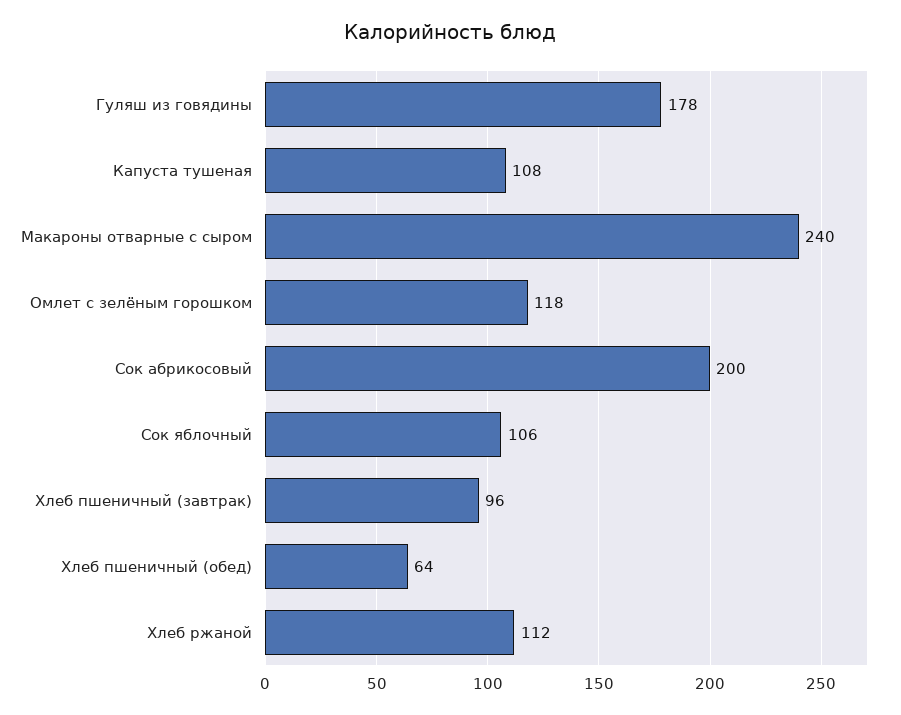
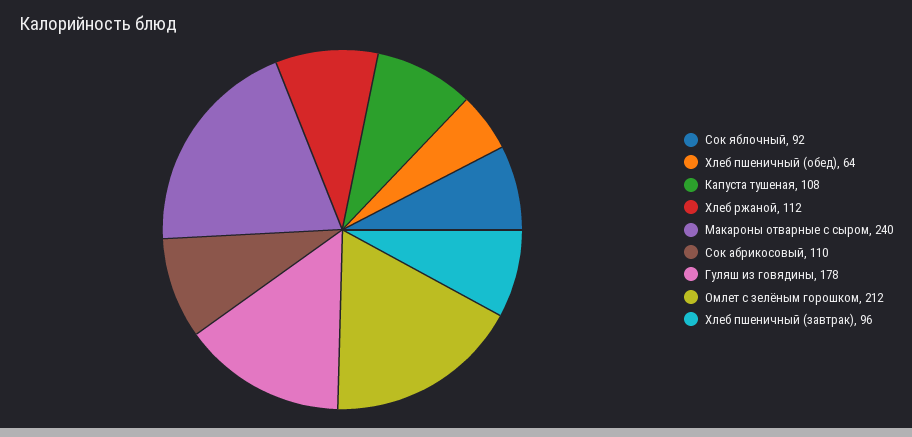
  {
    "Гуляш из говядины": 178,
    "Капуста тушеная": 108,
    "Макароны отварные с сыром": 240,
-   "Омлет с зелёным горошком": 118,
+   "Омлет с зелёным горошком": 212,
-   "Сок абрикосовый": 200,
+   "Сок абрикосовый": 110,
-   "Сок яблочный": 106,
+   "Сок яблочный": 92,
    "Хлеб пшеничный (завтрак)": 96,
    "Хлеб пшеничный (обед)": 64,
    "Хлеб ржаной": 112
  }

